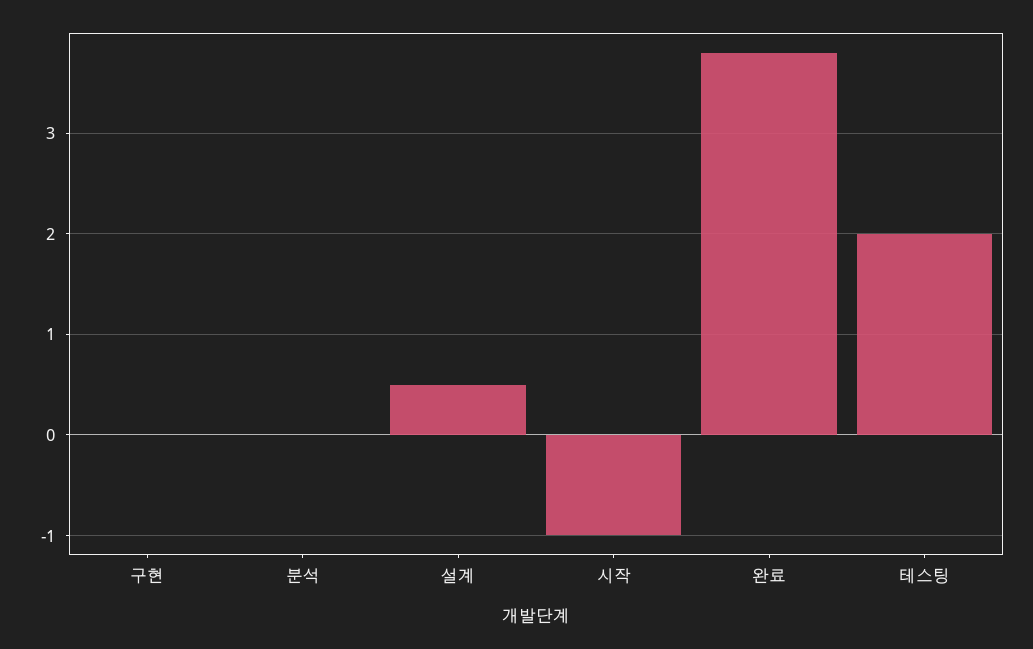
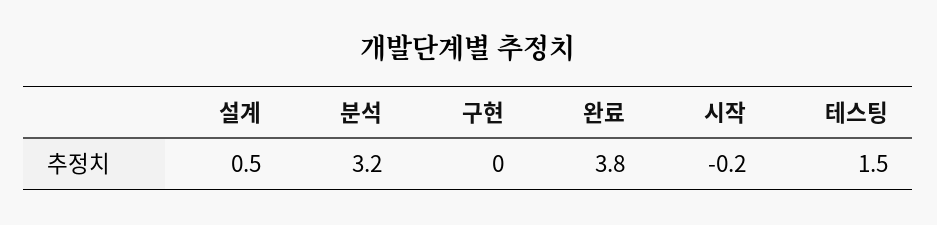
  {
    "구현": 0,
-   "분석": 0,
+   "분석": 3.2,
    "설계": 0.5,
-   "시작": -1,
+   "시작": -0.2,
    "완료": 3.8,
-   "테스팅": 2
+   "테스팅": 1.5
  }

